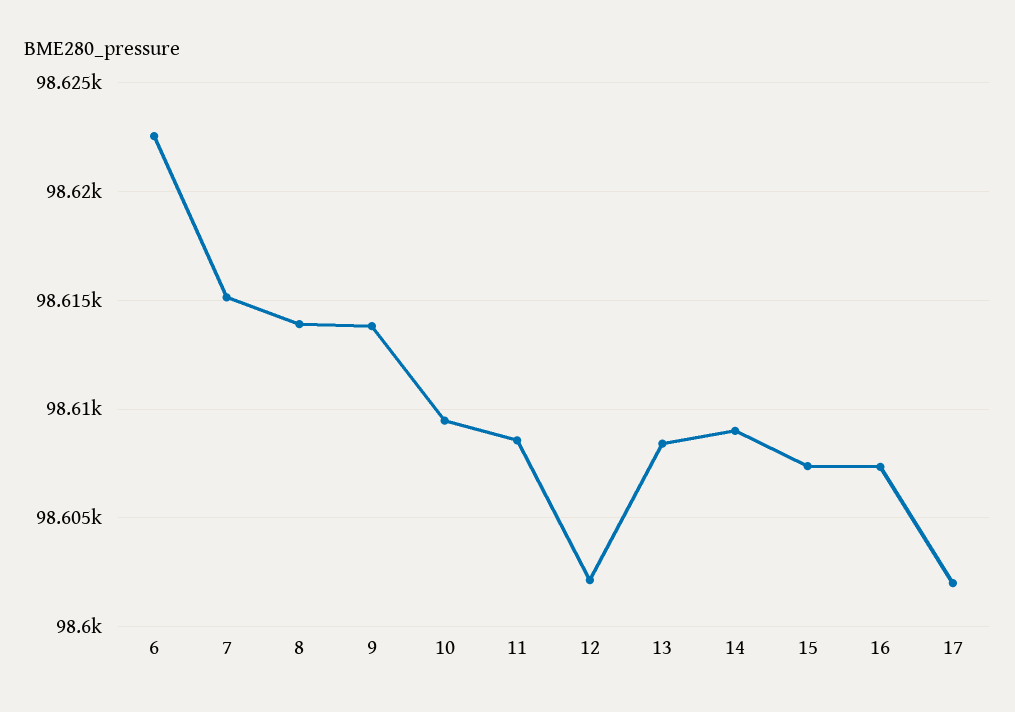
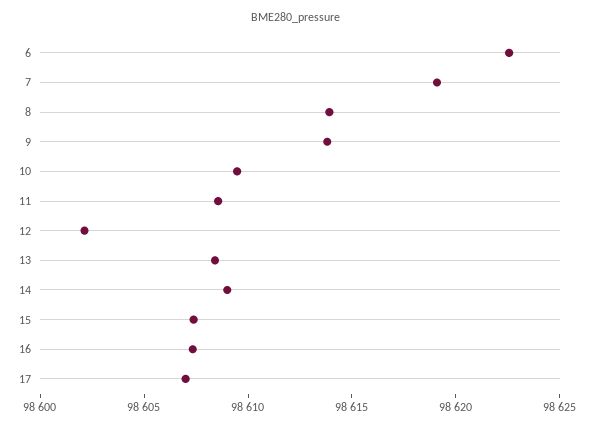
  {
    "6": 98622.5,
-   "7": 98615,
+   "7": 98619,
    "8": 98614,
    "9": 98614,
    "10": 98609.5,
    "11": 98608.5,
    "12": 98602,
    "13": 98608.5,
    "14": 98609,
    "15": 98607.5,
    "16": 98607.5,
-   "17": 98602
+   "17": 98607
  }

